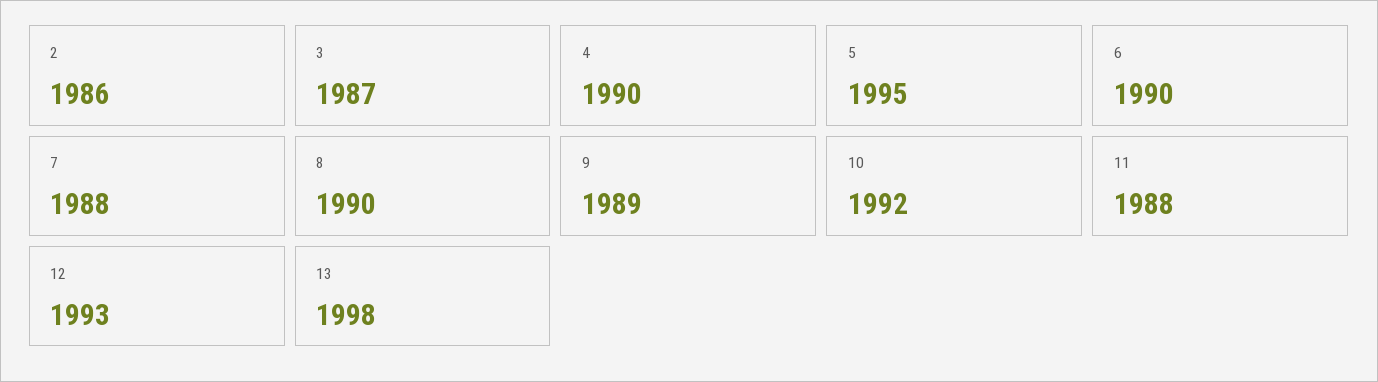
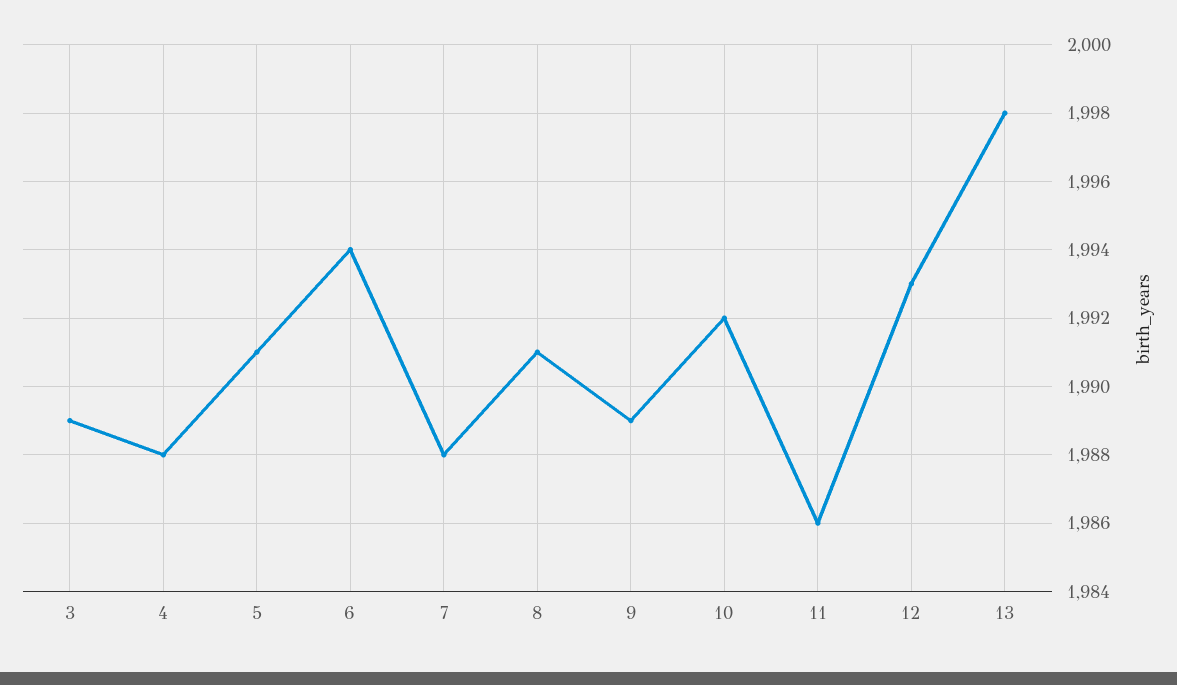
  {
-   "2": 1986,
-   "3": 1987,
+   "3": 1989,
-   "4": 1990,
+   "4": 1988,
-   "5": 1995,
+   "5": 1991,
-   "6": 1990,
+   "6": 1994,
    "7": 1988,
-   "8": 1990,
+   "8": 1991,
    "9": 1989,
    "10": 1992,
-   "11": 1988,
+   "11": 1986,
    "12": 1993,
    "13": 1998
  }

